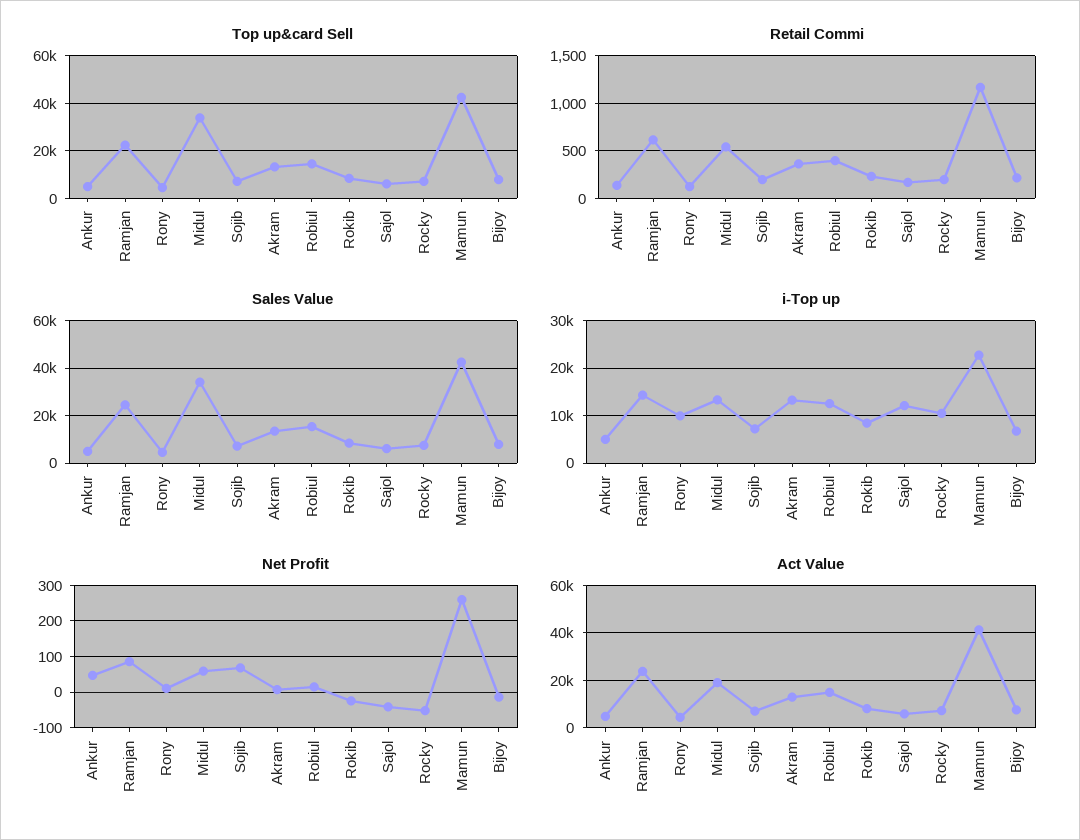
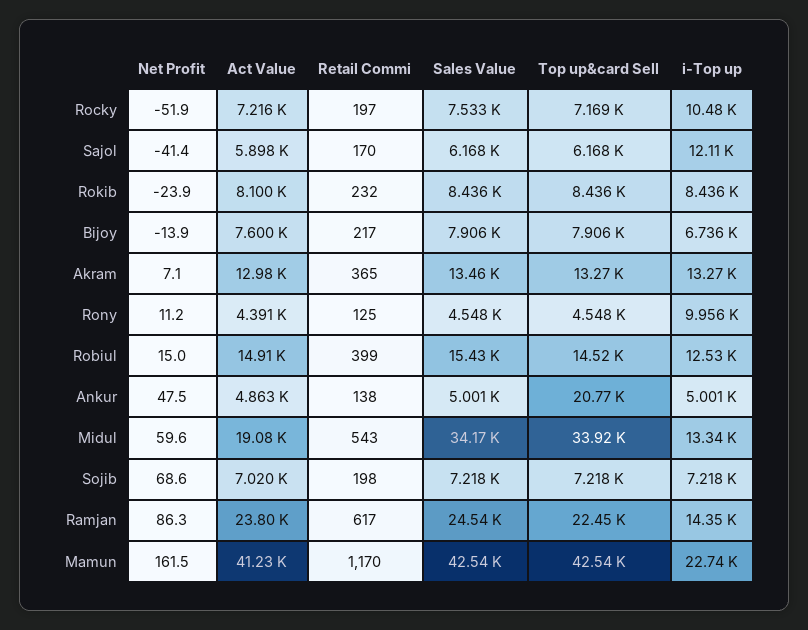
  {
    "Top up&card Sell": {
-     "Ankur": 5000,
+     "Ankur": 20770,
      "Ramjan": 22450,
      "Rony": 4548,
      "Midul": 33920,
      "Sojib": 7218,
      "Akram": 13270,
      "Robiul": 14520,
      "Rokib": 8436,
      "Sajol": 6168,
      "Rocky": 7169,
      "Mamun": 42540,
      "Bijoy": 7906
    },
    "Retail Commi": {
      "Ankur": 138,
      "Ramjan": 617,
      "Rony": 125,
      "Midul": 543,
      "Sojib": 198,
      "Akram": 365,
      "Robiul": 399,
      "Rokib": 232,
      "Sajol": 170,
      "Rocky": 197,
      "Mamun": 1170,
      "Bijoy": 217
    },
    "Sales Value": {
      "Ankur": 5001,
      "Ramjan": 24540,
      "Rony": 4548,
      "Midul": 34170,
      "Sojib": 7218,
      "Akram": 13460,
      "Robiul": 15430,
      "Rokib": 8436,
      "Sajol": 6168,
      "Rocky": 7533,
      "Mamun": 42540,
      "Bijoy": 7906
    },
    "i-Top up": {
      "Ankur": 5001,
      "Ramjan": 14350,
      "Rony": 9956,
      "Midul": 13340,
      "Sojib": 7218,
      "Akram": 13270,
      "Robiul": 12530,
      "Rokib": 8436,
      "Sajol": 12110,
      "Rocky": 10480,
      "Mamun": 22740,
      "Bijoy": 6736
    },
    "Net Profit": {
      "Ankur": 47.5,
      "Ramjan": 86.3,
      "Rony": 11.2,
      "Midul": 59.6,
      "Sojib": 68.6,
      "Akram": 7.1,
      "Robiul": 15,
      "Rokib": -23.9,
      "Sajol": -41.4,
      "Rocky": -51.9,
-     "Mamun": 260,
+     "Mamun": 161.5,
      "Bijoy": -13.9
    },
    "Act Value": {
      "Ankur": 4863,
      "Ramjan": 23800,
      "Rony": 4391,
      "Midul": 19080,
      "Sojib": 7020,
      "Akram": 12980,
      "Robiul": 14910,
      "Rokib": 8100,
      "Sajol": 5898,
      "Rocky": 7216,
      "Mamun": 41230,
      "Bijoy": 7600
    }
  }

